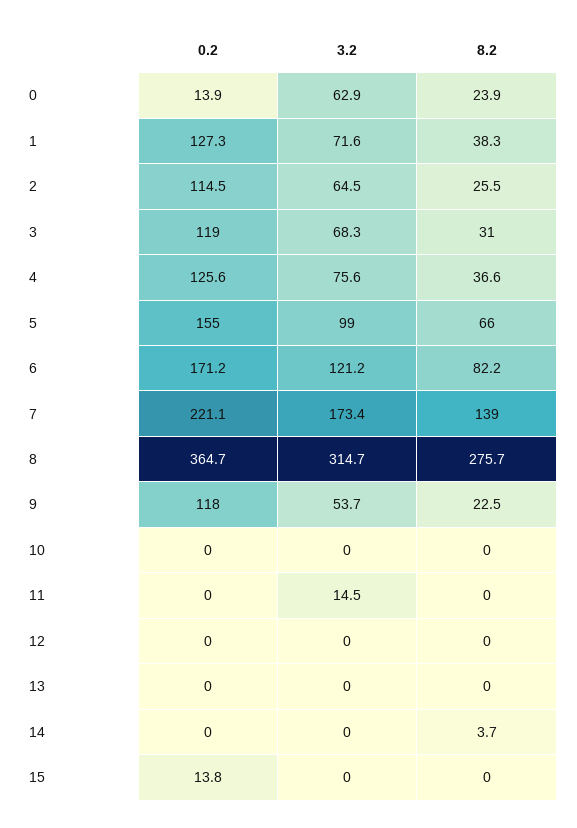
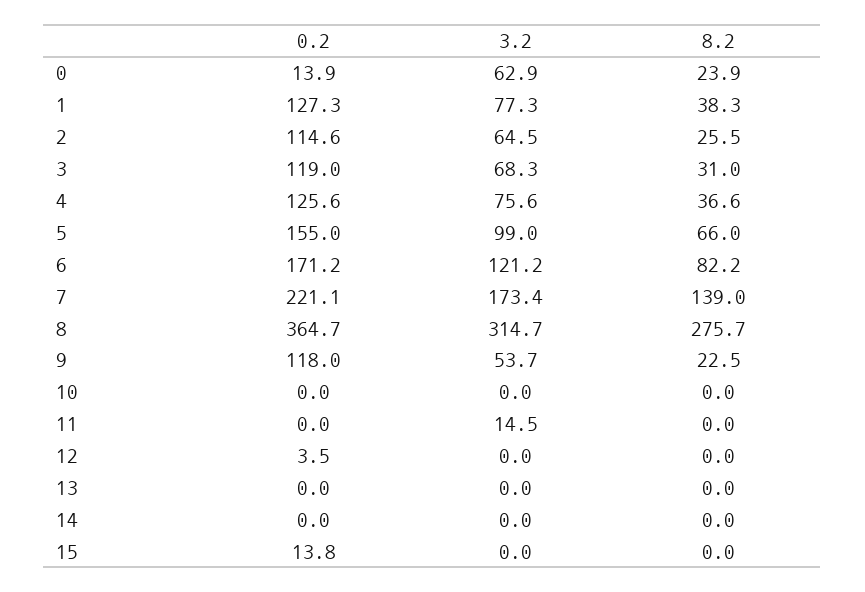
  {
    "0.2": {
      "0": 13.9,
      "1": 127.3,
-     "2": 114.5,
+     "2": 114.6,
      "3": 119,
      "4": 125.6,
      "5": 155,
      "6": 171.2,
      "7": 221.1,
      "8": 364.7,
      "9": 118,
      "10": 0,
      "11": 0,
-     "12": 0,
+     "12": 3.5,
      "13": 0,
      "14": 0,
      "15": 13.8
    },
    "3.2": {
      "0": 62.9,
-     "1": 71.6,
+     "1": 77.3,
      "2": 64.5,
      "3": 68.3,
      "4": 75.6,
      "5": 99,
      "6": 121.2,
      "7": 173.4,
      "8": 314.7,
      "9": 53.7,
      "10": 0,
      "11": 14.5,
      "12": 0,
      "13": 0,
      "14": 0,
      "15": 0
    },
    "8.2": {
      "0": 23.9,
      "1": 38.3,
      "2": 25.5,
      "3": 31,
      "4": 36.6,
      "5": 66,
      "6": 82.2,
      "7": 139,
      "8": 275.7,
      "9": 22.5,
      "10": 0,
      "11": 0,
      "12": 0,
      "13": 0,
-     "14": 3.7,
+     "14": 0,
      "15": 0
    }
  }

